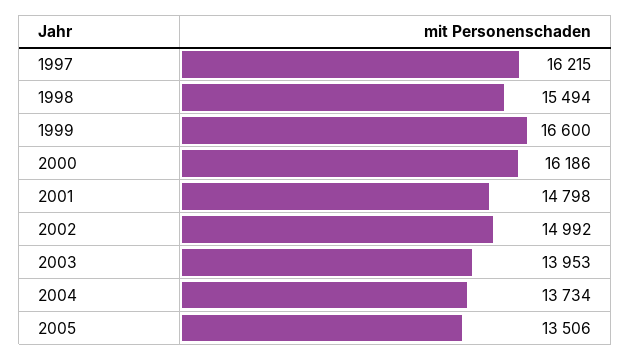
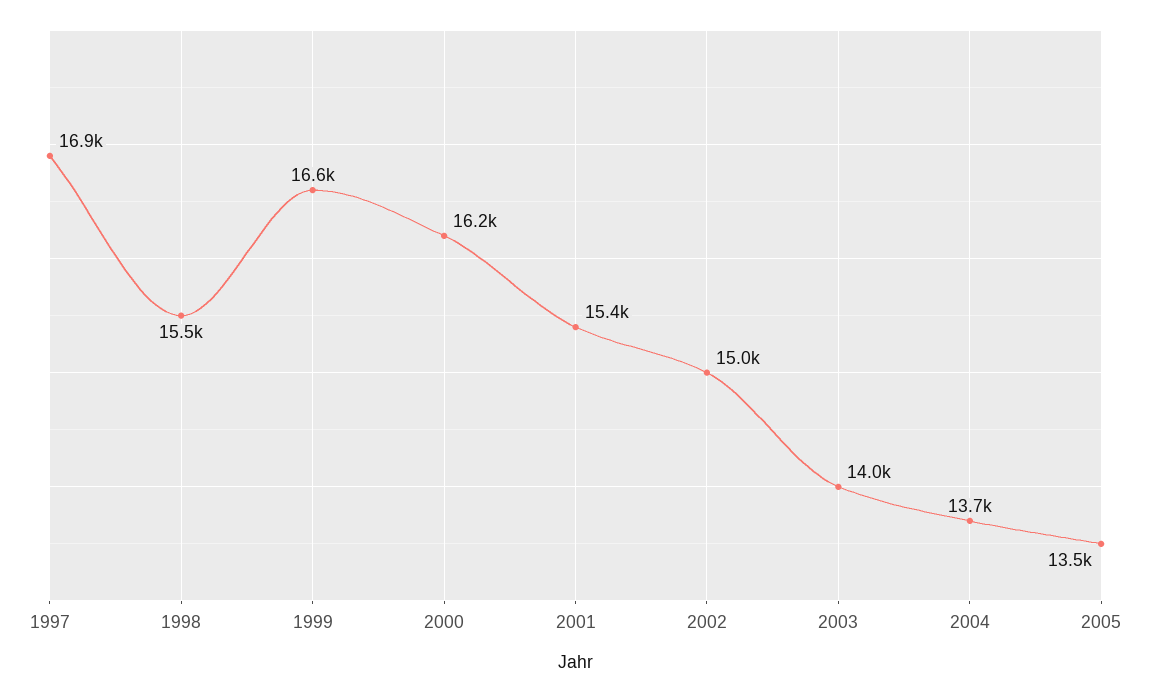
  {
-   "1997": 16215,
+   "1997": 16900,
    "1998": 15494,
    "1999": 16600,
    "2000": 16186,
-   "2001": 14798,
+   "2001": 15400,
    "2002": 14992,
    "2003": 13953,
    "2004": 13734,
    "2005": 13506
  }

